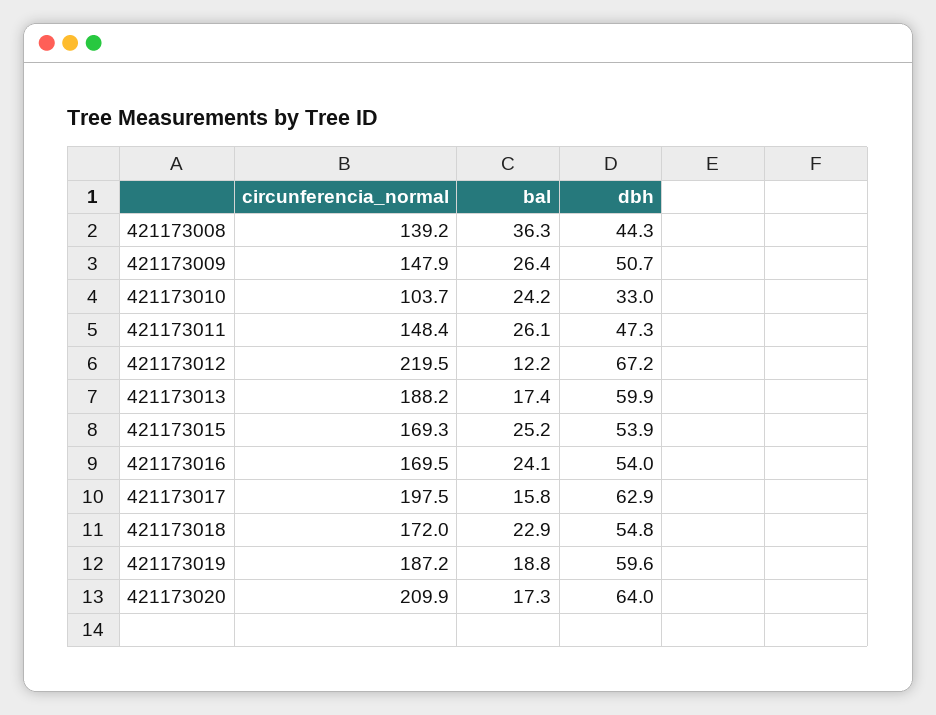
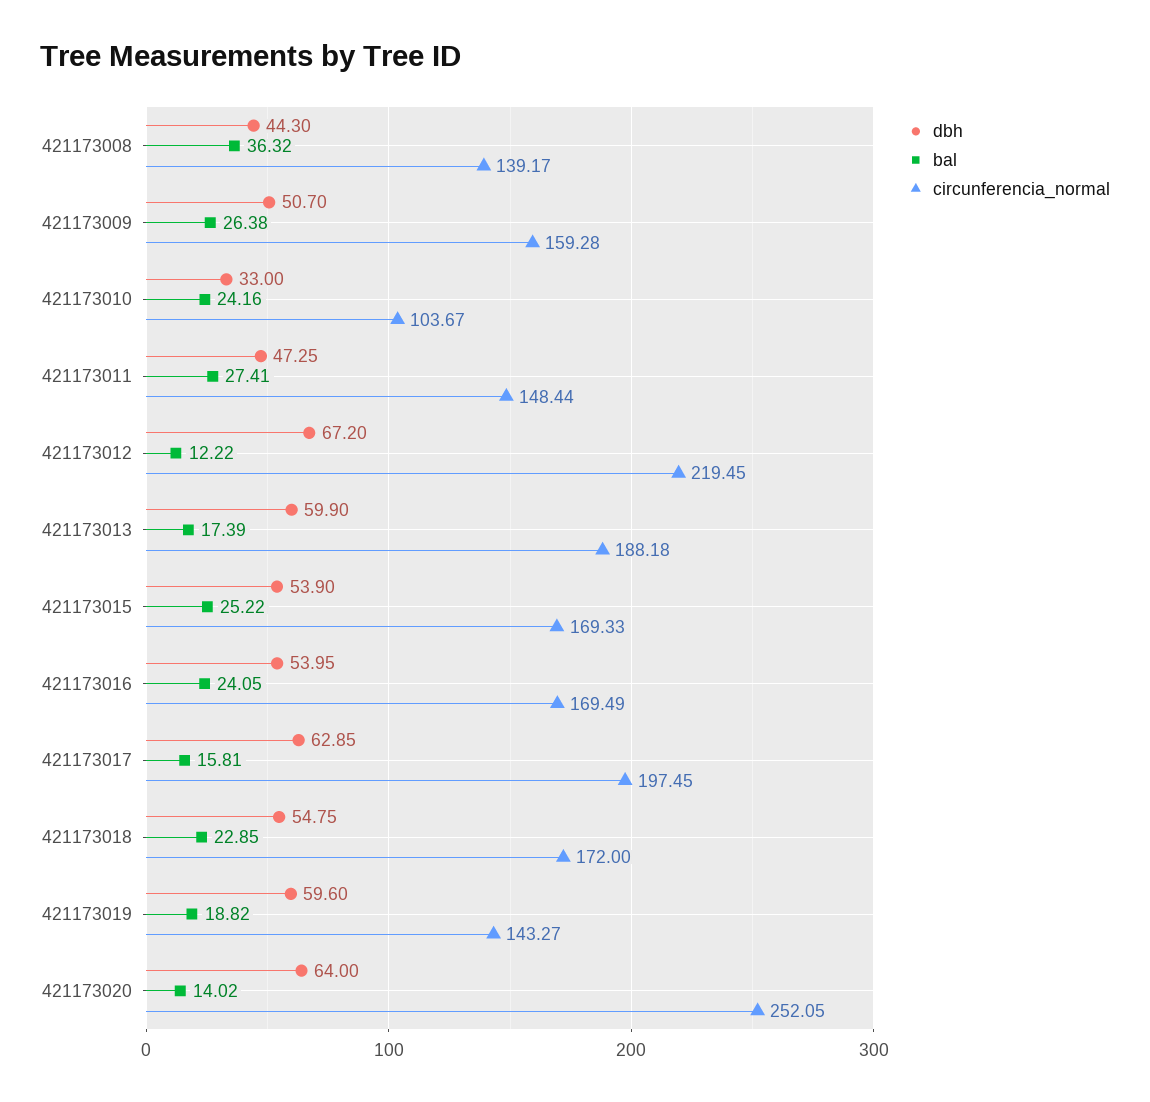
  {
    "circunferencia_normal": {
      "421173008": 139.17,
-     "421173009": 147.9,
+     "421173009": 159.28,
      "421173010": 103.67,
      "421173011": 148.44,
      "421173012": 219.45,
      "421173013": 188.18,
      "421173015": 169.33,
      "421173016": 169.49,
      "421173017": 197.45,
      "421173018": 172,
-     "421173019": 187.2,
+     "421173019": 143.27,
-     "421173020": 209.9
+     "421173020": 252.05
    },
    "bal": {
      "421173008": 36.32,
      "421173009": 26.38,
      "421173010": 24.16,
-     "421173011": 26.1,
+     "421173011": 27.41,
      "421173012": 12.22,
      "421173013": 17.39,
      "421173015": 25.22,
      "421173016": 24.05,
      "421173017": 15.81,
      "421173018": 22.85,
      "421173019": 18.82,
-     "421173020": 17.3
+     "421173020": 14.02
    },
    "dbh": {
      "421173008": 44.3,
      "421173009": 50.7,
      "421173010": 33,
      "421173011": 47.25,
      "421173012": 67.2,
      "421173013": 59.9,
      "421173015": 53.9,
      "421173016": 53.95,
      "421173017": 62.85,
      "421173018": 54.75,
      "421173019": 59.6,
      "421173020": 64
    }
  }

